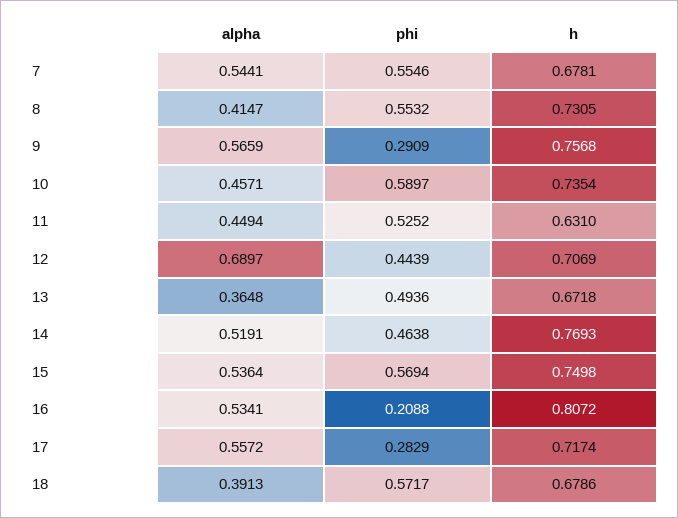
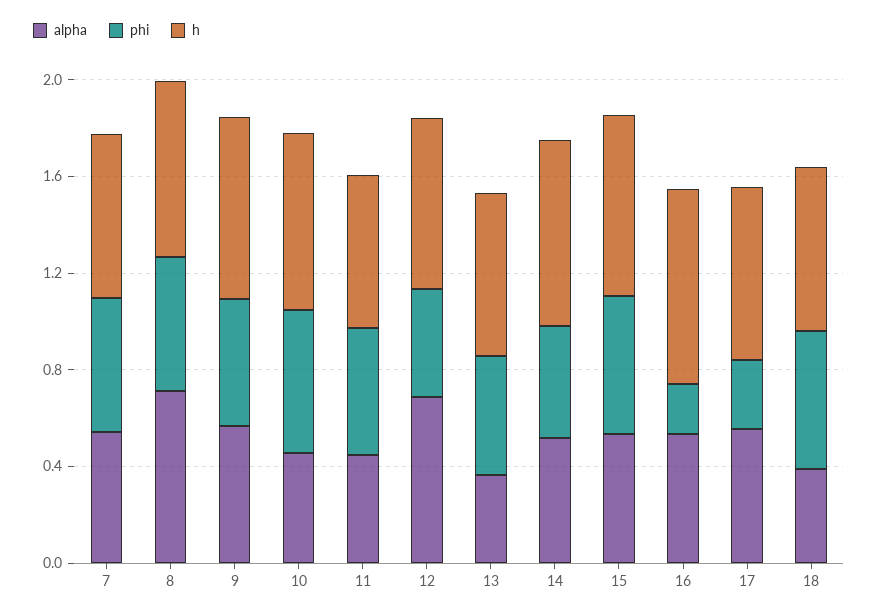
  {
    "alpha": {
      "7": 0.5441,
-     "8": 0.4147,
+     "8": 0.7,
      "9": 0.5659,
      "10": 0.4571,
      "11": 0.4494,
      "12": 0.6897,
      "13": 0.3648,
      "14": 0.5191,
      "15": 0.5364,
      "16": 0.5341,
      "17": 0.5572,
      "18": 0.3913
    },
    "phi": {
      "7": 0.5546,
      "8": 0.5532,
-     "9": 0.2909,
+     "9": 0.5,
      "10": 0.5897,
      "11": 0.5252,
      "12": 0.4439,
      "13": 0.4936,
      "14": 0.4638,
      "15": 0.5694,
      "16": 0.2088,
      "17": 0.2829,
      "18": 0.5717
    },
    "h": {
      "7": 0.6781,
      "8": 0.7305,
      "9": 0.7568,
      "10": 0.7354,
      "11": 0.631,
      "12": 0.7069,
      "13": 0.6718,
      "14": 0.7693,
      "15": 0.7498,
      "16": 0.8072,
      "17": 0.7174,
      "18": 0.6786
    }
  }

